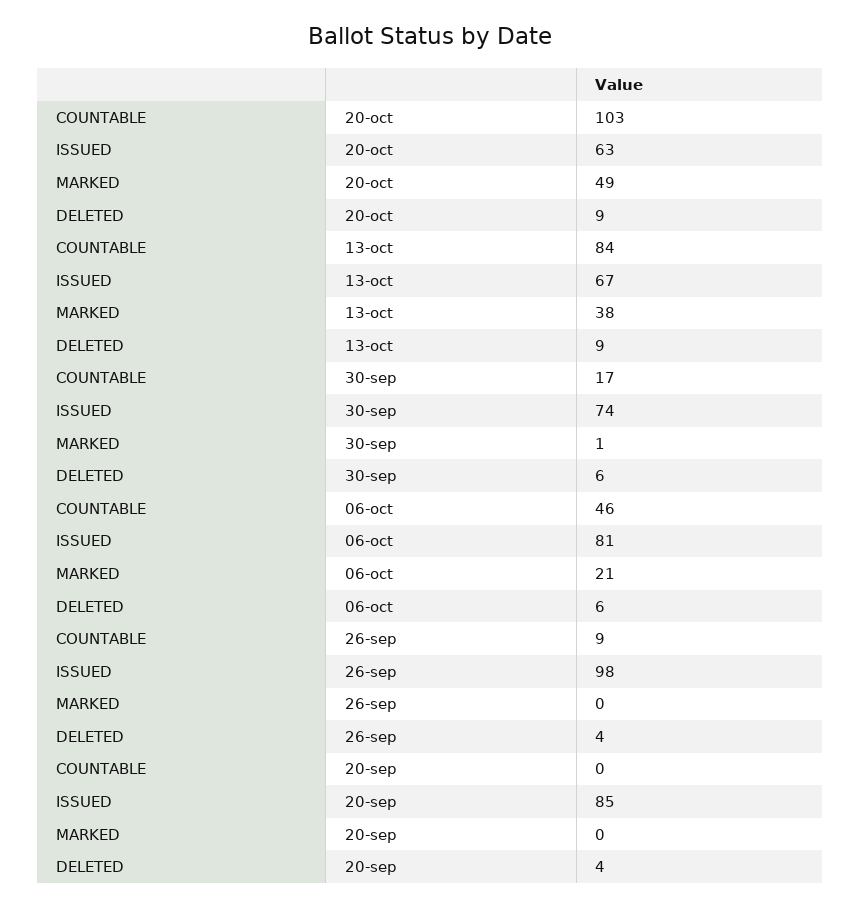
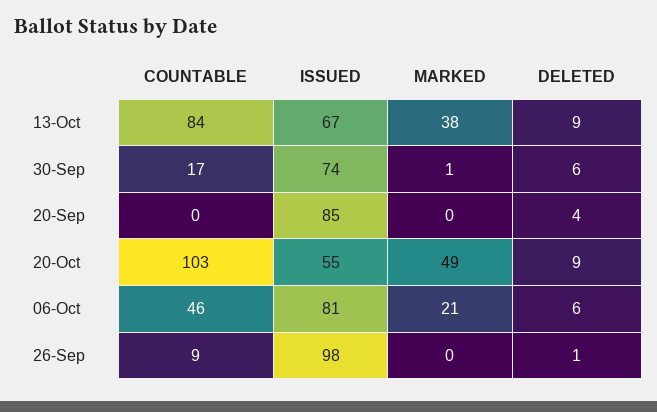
  {
    "COUNTABLE": {
      "20-oct": 103,
      "13-oct": 84,
      "30-sep": 17,
      "06-oct": 46,
      "26-sep": 9,
      "20-sep": 0
    },
    "ISSUED": {
-     "20-oct": 63,
+     "20-oct": 55,
      "13-oct": 67,
      "30-sep": 74,
      "06-oct": 81,
      "26-sep": 98,
      "20-sep": 85
    },
    "MARKED": {
      "20-oct": 49,
      "13-oct": 38,
      "30-sep": 1,
      "06-oct": 21,
      "26-sep": 0,
      "20-sep": 0
    },
    "DELETED": {
      "20-oct": 9,
      "13-oct": 9,
      "30-sep": 6,
      "06-oct": 6,
-     "26-sep": 4,
+     "26-sep": 1,
      "20-sep": 4
    }
  }

